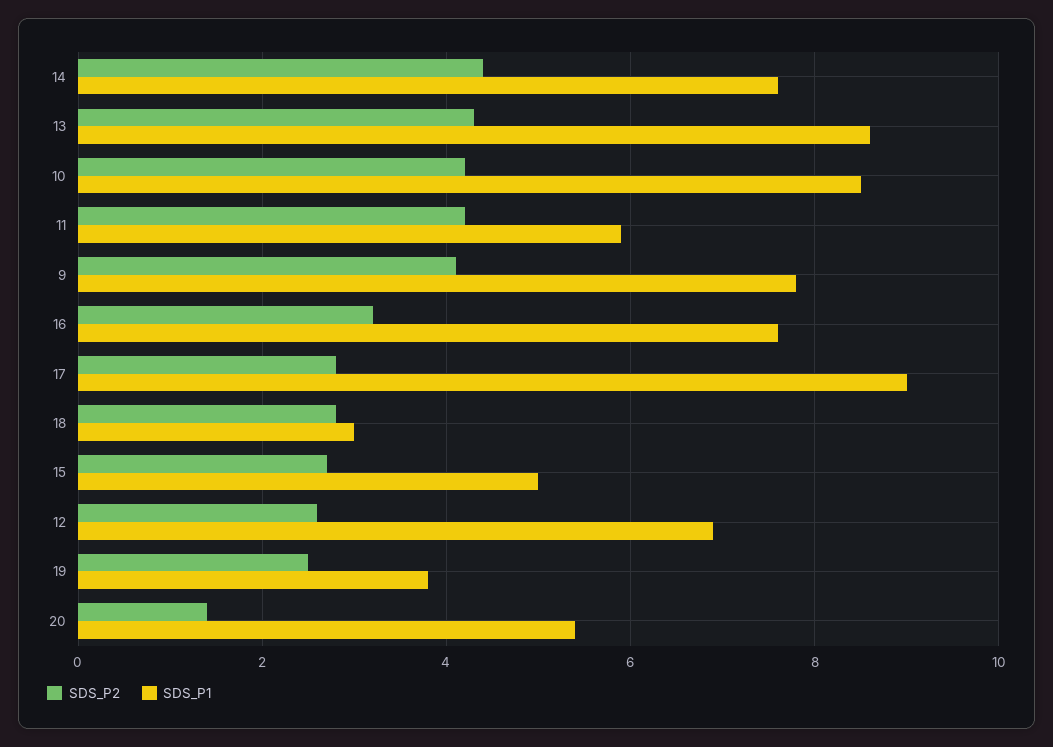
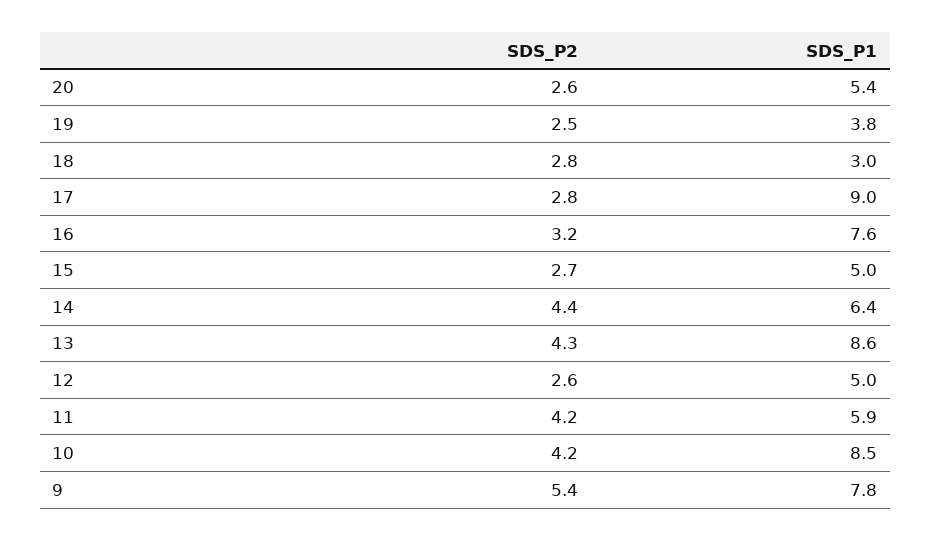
  {
    "SDS_P2": {
      "14": 4.4,
      "13": 4.3,
      "10": 4.2,
      "11": 4.2,
-     "9": 4,
+     "9": 5.4,
      "16": 3.2,
      "17": 2.8,
      "18": 2.8,
      "15": 2.7,
      "12": 2.6,
      "19": 2.5,
-     "20": 1.5
+     "20": 2.6
    },
    "SDS_P1": {
-     "14": 7.5,
+     "14": 6.4,
      "13": 8.6,
      "10": 8.5,
      "11": 5.9,
      "9": 7.8,
      "16": 7.6,
      "17": 9,
      "18": 3,
      "15": 5,
-     "12": 7,
+     "12": 5,
      "19": 3.8,
      "20": 5.4
    }
  }

